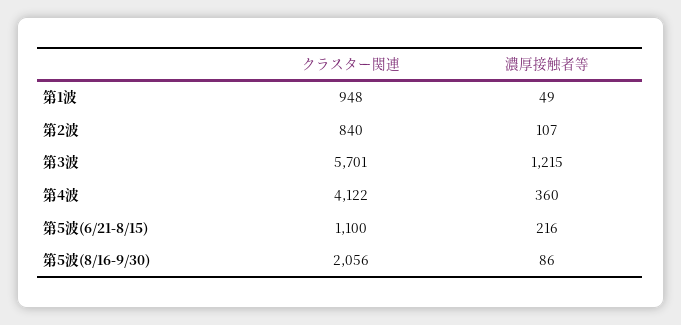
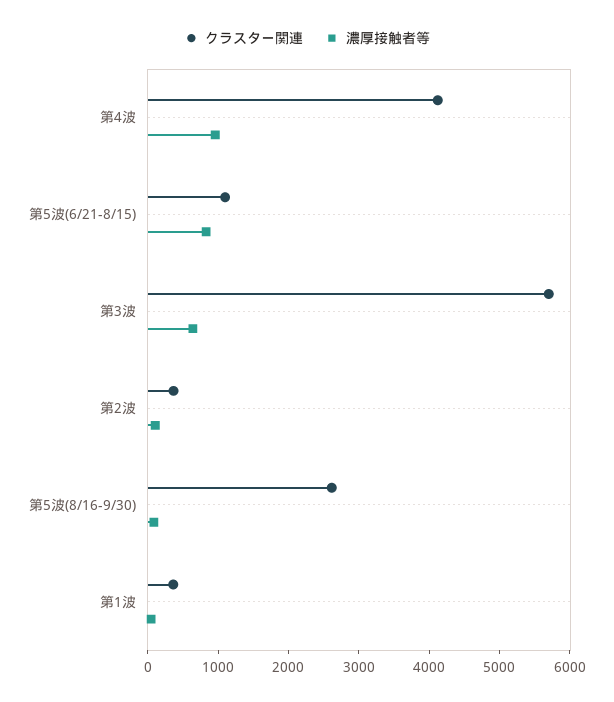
  {
    "クラスター関連": {
-     "第1波": 948,
+     "第1波": 400,
-     "第2波": 840,
+     "第2波": 400,
      "第3波": 5701,
      "第4波": 4122,
      "第5波(6/21-8/15)": 1100,
-     "第5波(8/16-9/30)": 2056
+     "第5波(8/16-9/30)": 2600
    },
    "濃厚接触者等": {
      "第1波": 49,
      "第2波": 107,
-     "第3波": 1215,
+     "第3波": 600,
-     "第4波": 360,
+     "第4波": 1000,
-     "第5波(6/21-8/15)": 216,
+     "第5波(6/21-8/15)": 800,
      "第5波(8/16-9/30)": 86
    }
  }

